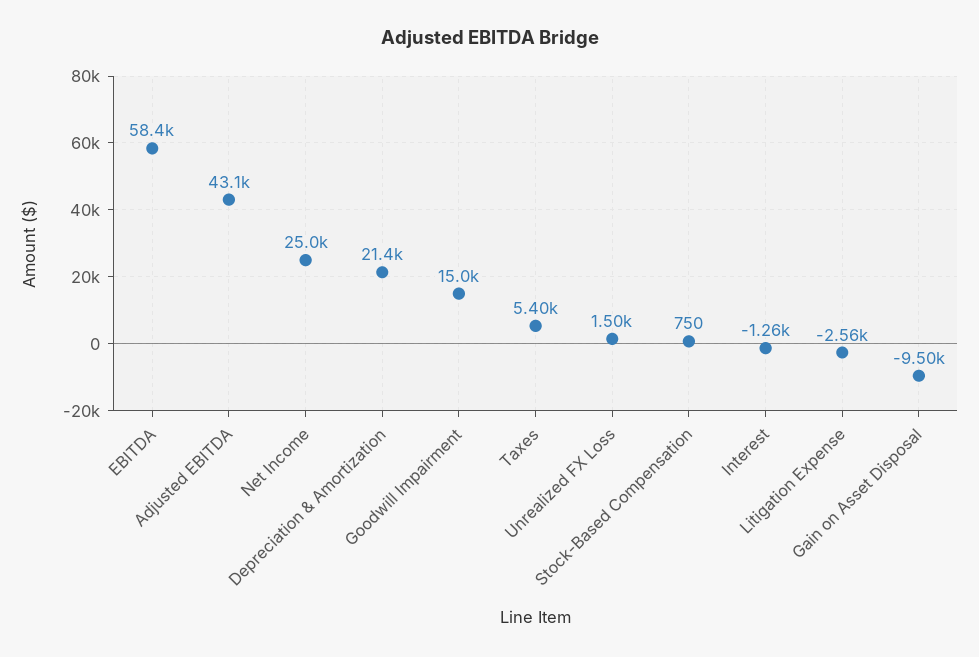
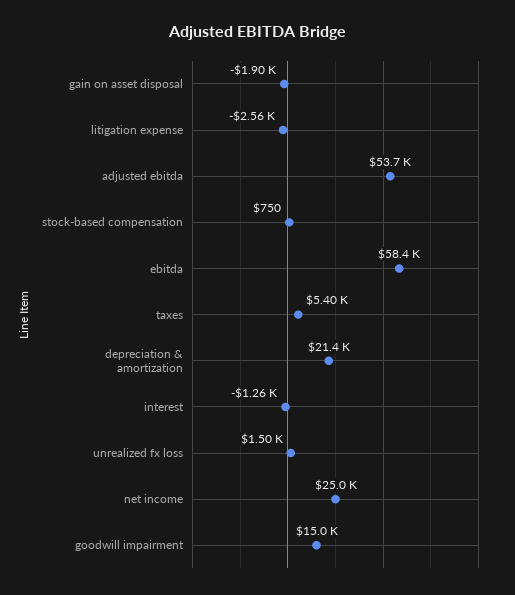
  {
    "EBITDA": 58400,
-   "Adjusted EBITDA": 43100,
+   "Adjusted EBITDA": 53700,
    "Net Income": 25000,
    "Depreciation & Amortization": 21400,
    "Goodwill Impairment": 15000,
    "Taxes": 5400,
    "Unrealized FX Loss": 1500,
    "Stock-Based Compensation": 750,
    "Interest": -1260,
    "Litigation Expense": -2560,
-   "Gain on Asset Disposal": -9500
+   "Gain on Asset Disposal": -1900
  }

